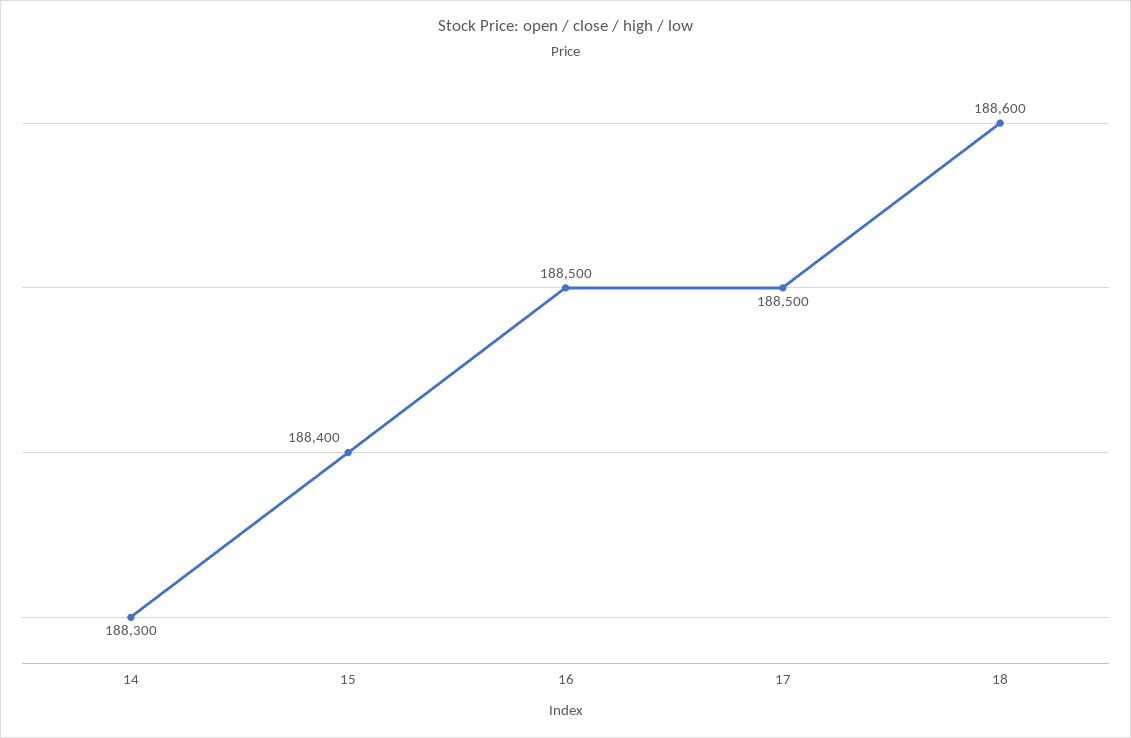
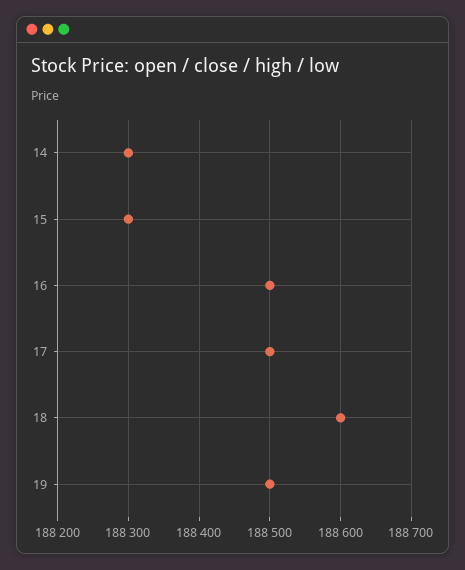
  {
    "14": 188300,
-   "15": 188400,
+   "15": 188300,
    "16": 188500,
    "17": 188500,
-   "18": 188600
+   "18": 188600,
+   "19": 188500
  }

